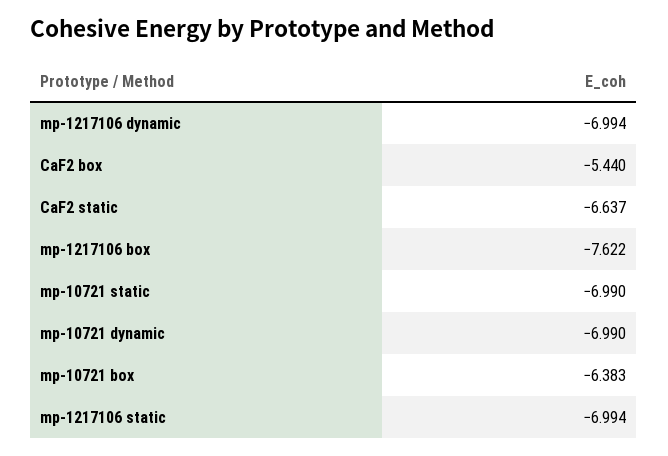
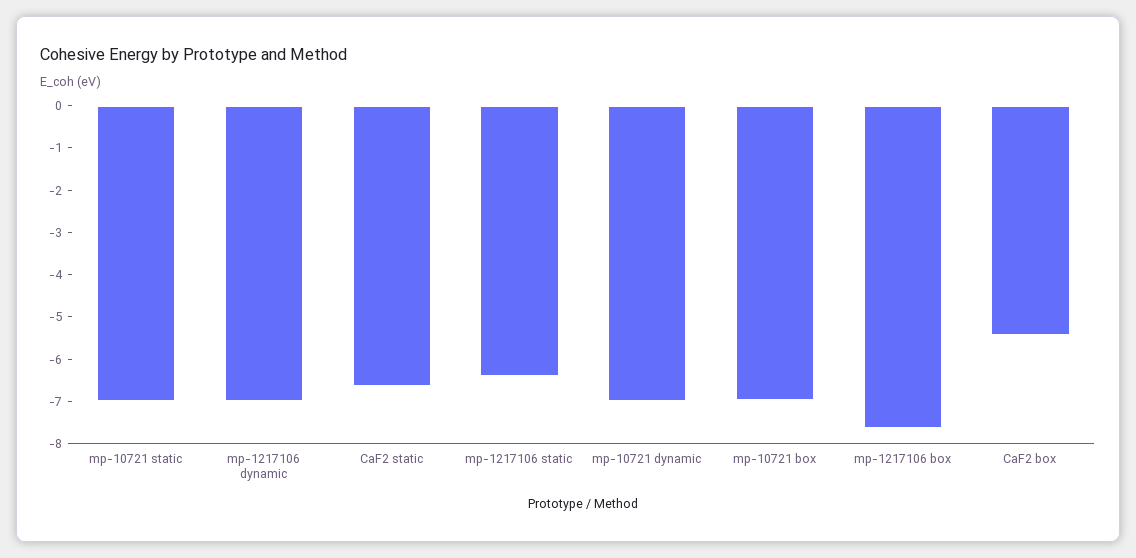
  {
    "mp-1217106 dynamic": -6.994,
    "CaF2 box": -5.44,
    "CaF2 static": -6.637,
    "mp-1217106 box": -7.622,
    "mp-10721 static": -6.99,
    "mp-10721 dynamic": -6.99,
-   "mp-10721 box": -6.383,
+   "mp-10721 box": -7,
-   "mp-1217106 static": -6.994
+   "mp-1217106 static": -6.4
  }

